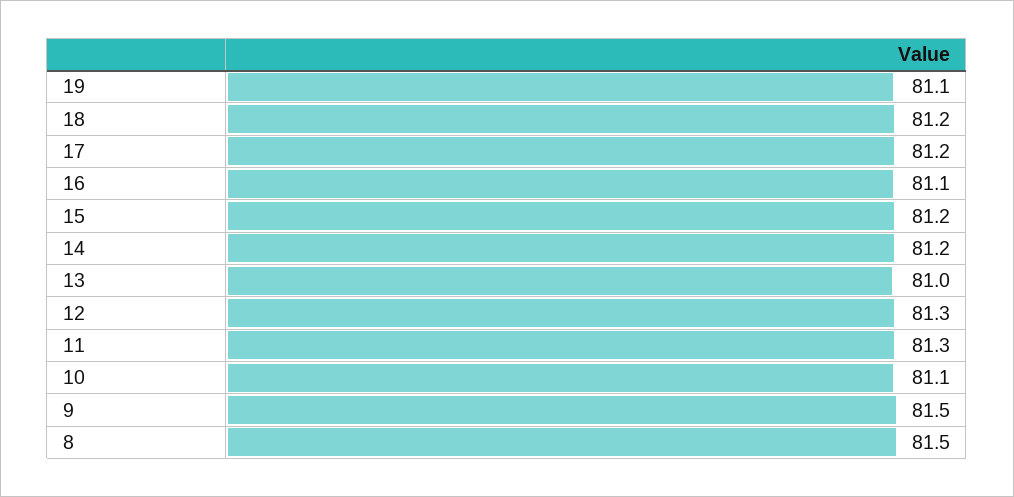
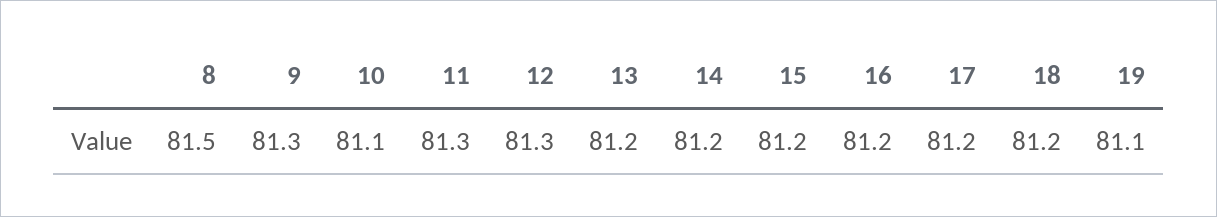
  {
    "19": 81.1,
    "18": 81.2,
    "17": 81.2,
-   "16": 81.1,
+   "16": 81.2,
    "15": 81.2,
    "14": 81.2,
-   "13": 81,
+   "13": 81.2,
    "12": 81.3,
    "11": 81.3,
    "10": 81.1,
-   "9": 81.5,
+   "9": 81.3,
    "8": 81.5
  }

